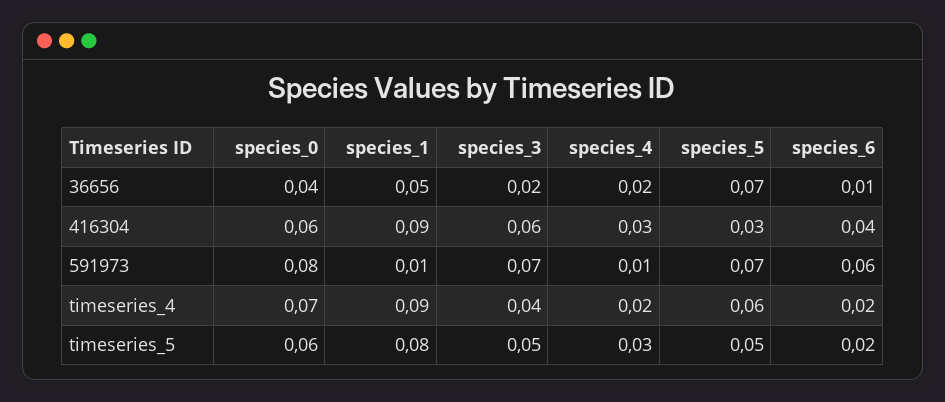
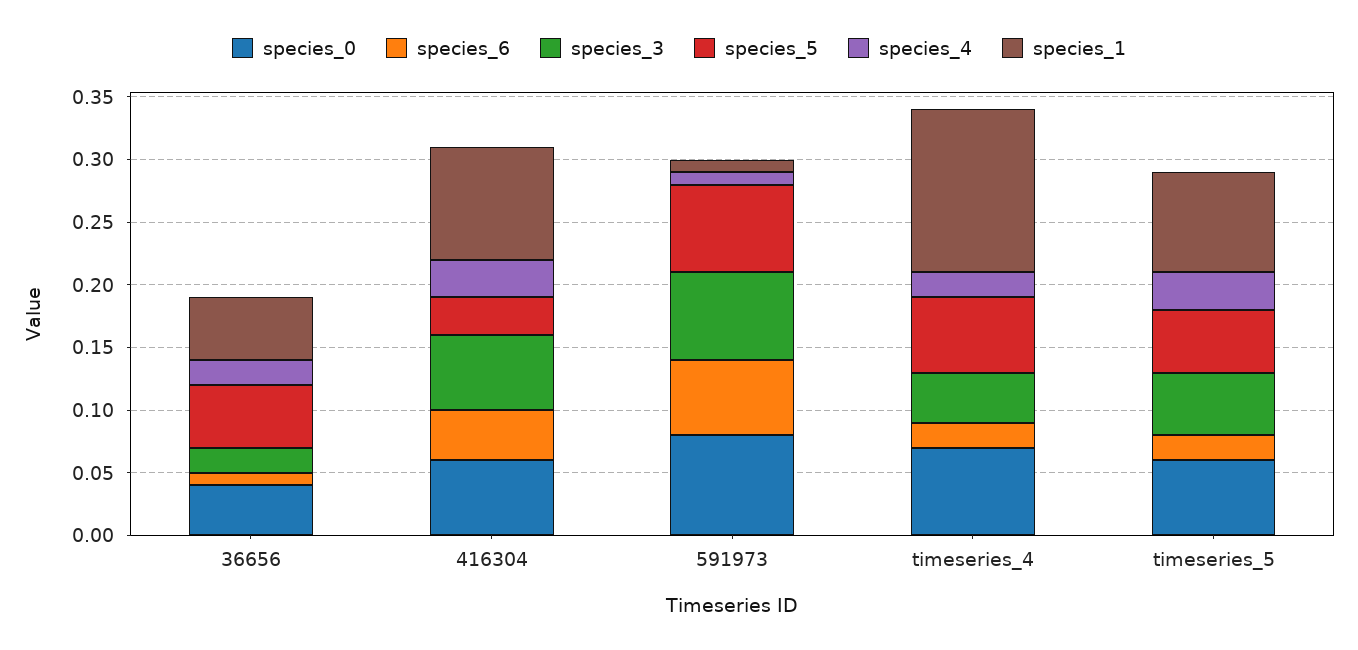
  {
    "species_0": {
      "36656": 0.04,
      "416304": 0.06,
      "591973": 0.08,
      "timeseries_4": 0.07,
      "timeseries_5": 0.06
    },
    "species_1": {
      "36656": 0.05,
      "416304": 0.09,
      "591973": 0.01,
-     "timeseries_4": 0.09,
+     "timeseries_4": 0.13,
      "timeseries_5": 0.08
    },
    "species_3": {
      "36656": 0.02,
      "416304": 0.06,
      "591973": 0.07,
      "timeseries_4": 0.04,
      "timeseries_5": 0.05
    },
    "species_4": {
      "36656": 0.02,
      "416304": 0.03,
      "591973": 0.01,
      "timeseries_4": 0.02,
      "timeseries_5": 0.03
    },
    "species_5": {
-     "36656": 0.07,
+     "36656": 0.05,
      "416304": 0.03,
      "591973": 0.07,
      "timeseries_4": 0.06,
      "timeseries_5": 0.05
    },
    "species_6": {
      "36656": 0.01,
      "416304": 0.04,
      "591973": 0.06,
      "timeseries_4": 0.02,
      "timeseries_5": 0.02
    }
  }

